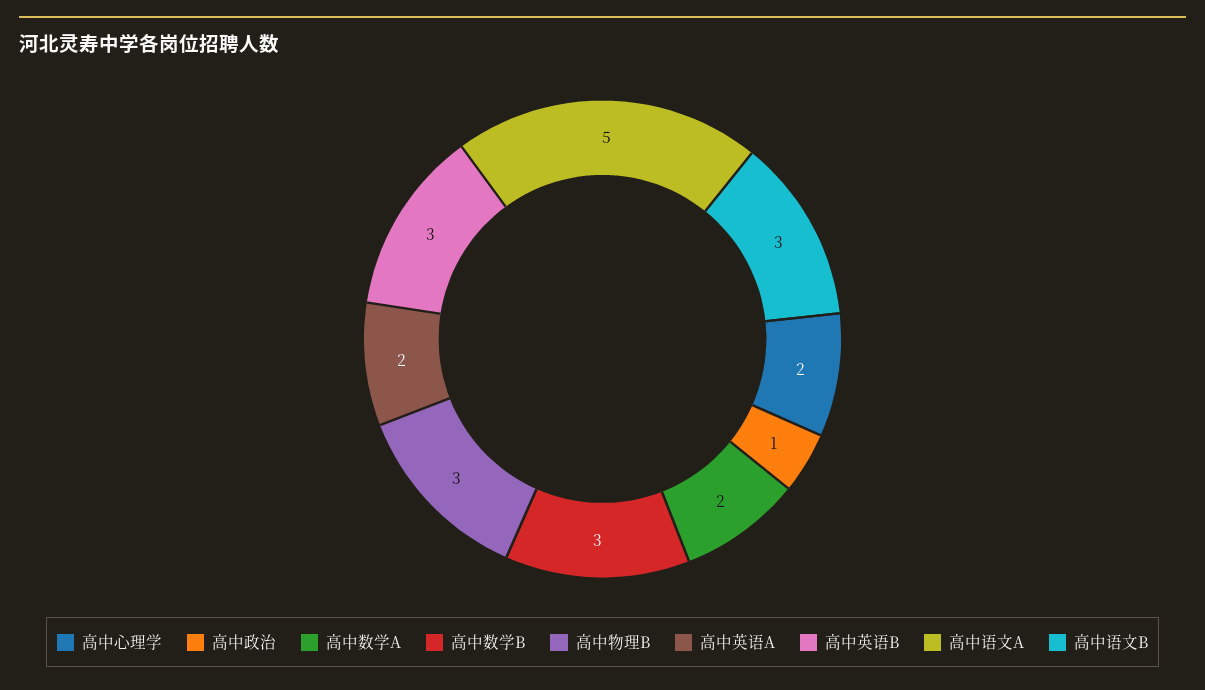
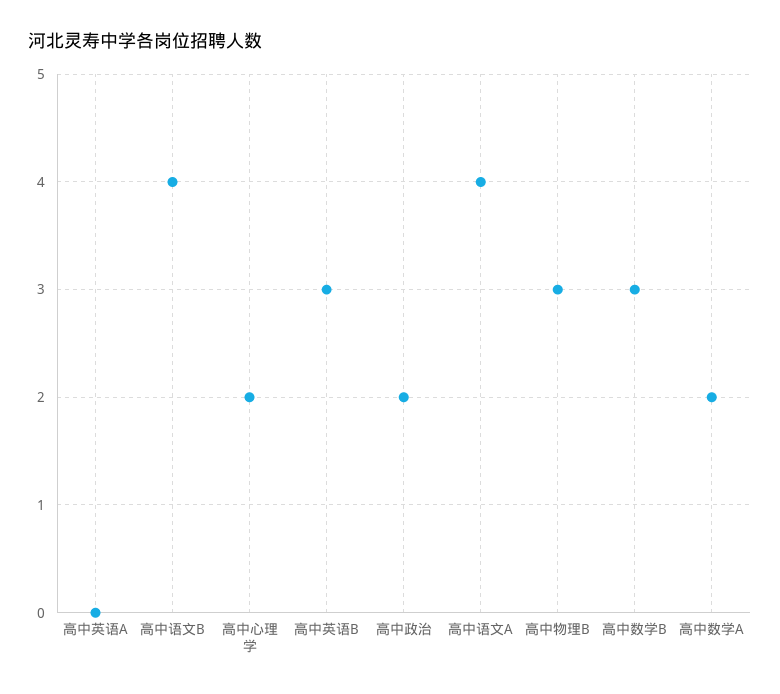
  {
    "高中心理学": 2,
-   "高中政治": 1,
+   "高中政治": 2,
    "高中数学A": 2,
    "高中数学B": 3,
    "高中物理B": 3,
-   "高中英语A": 2,
+   "高中英语A": 0,
    "高中英语B": 3,
-   "高中语文A": 5,
+   "高中语文A": 4,
-   "高中语文B": 3
+   "高中语文B": 4
  }

